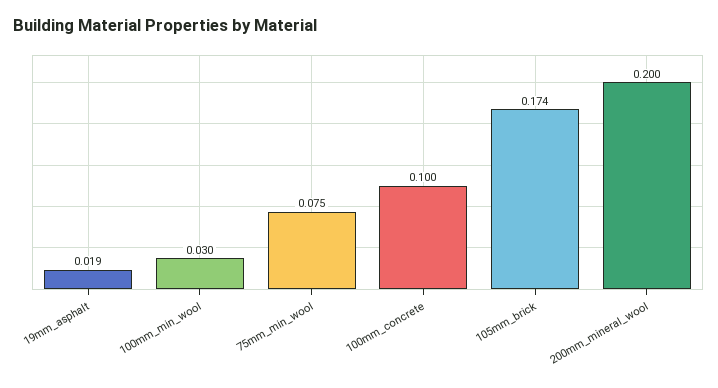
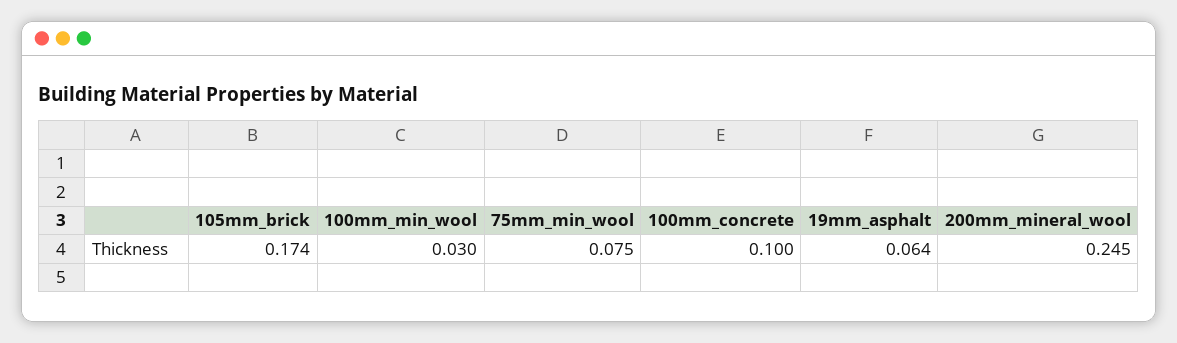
  {
-   "19mm_asphalt": 0.019,
+   "19mm_asphalt": 0.064,
    "100mm_min_wool": 0.03,
    "75mm_min_wool": 0.075,
    "100mm_concrete": 0.1,
    "105mm_brick": 0.174,
-   "200mm_mineral_wool": 0.2
+   "200mm_mineral_wool": 0.245
  }

